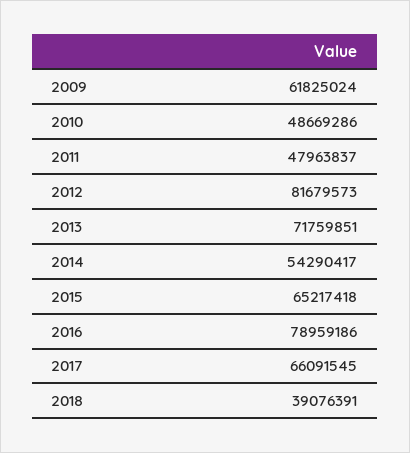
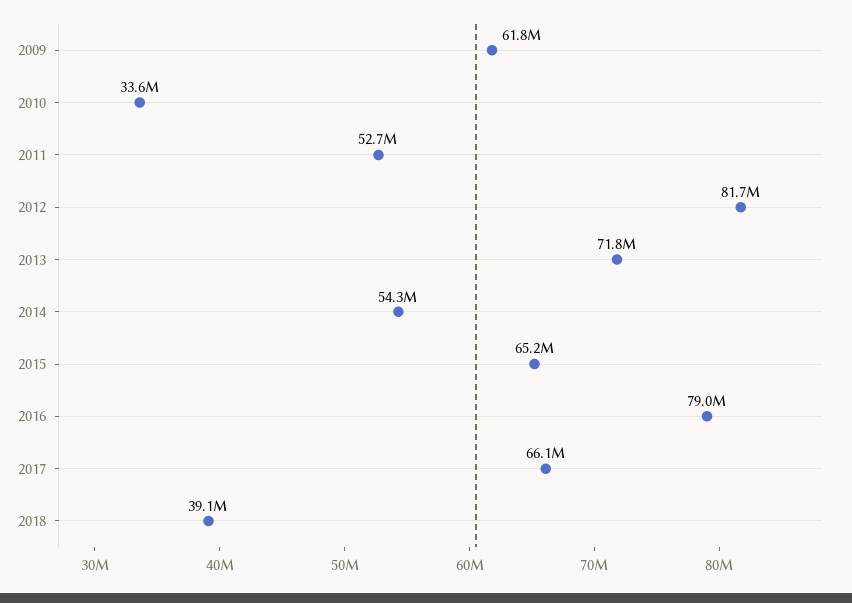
  {
    "2009": 61825024,
-   "2010": 48669286,
+   "2010": 33600000,
-   "2011": 47963837,
+   "2011": 52700000,
    "2012": 81679573,
    "2013": 71759851,
    "2014": 54290417,
    "2015": 65217418,
    "2016": 78959186,
    "2017": 66091545,
    "2018": 39076391
  }

